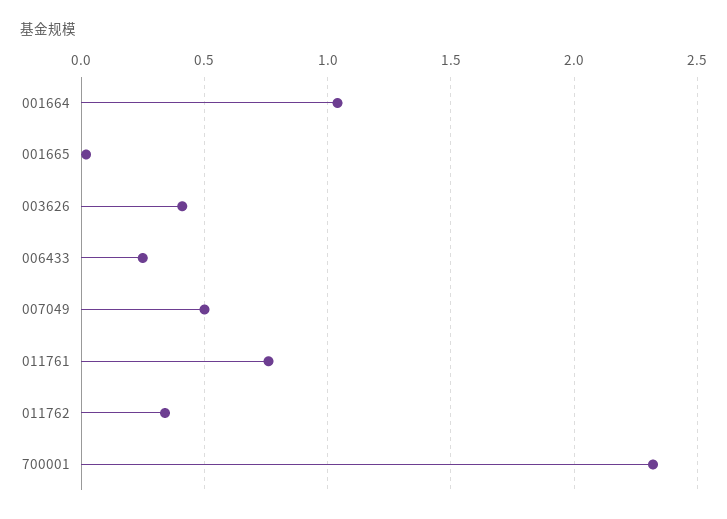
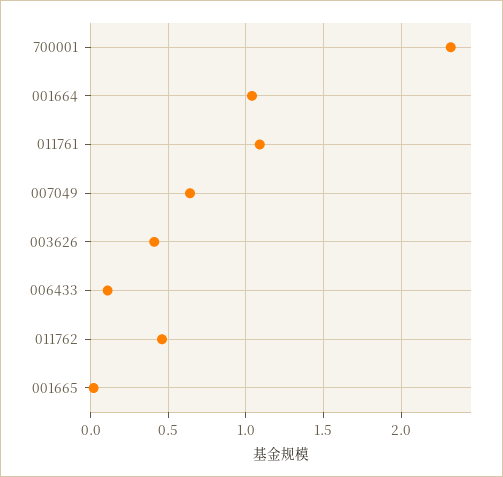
  {
    "001664": 1.05,
    "001665": 0,
    "003626": 0.4,
-   "006433": 0.25,
+   "006433": 0.1,
-   "007049": 0.5,
+   "007049": 0.65,
-   "011761": 0.75,
+   "011761": 1.1,
-   "011762": 0.35,
+   "011762": 0.45,
    "700001": 2.3
  }

